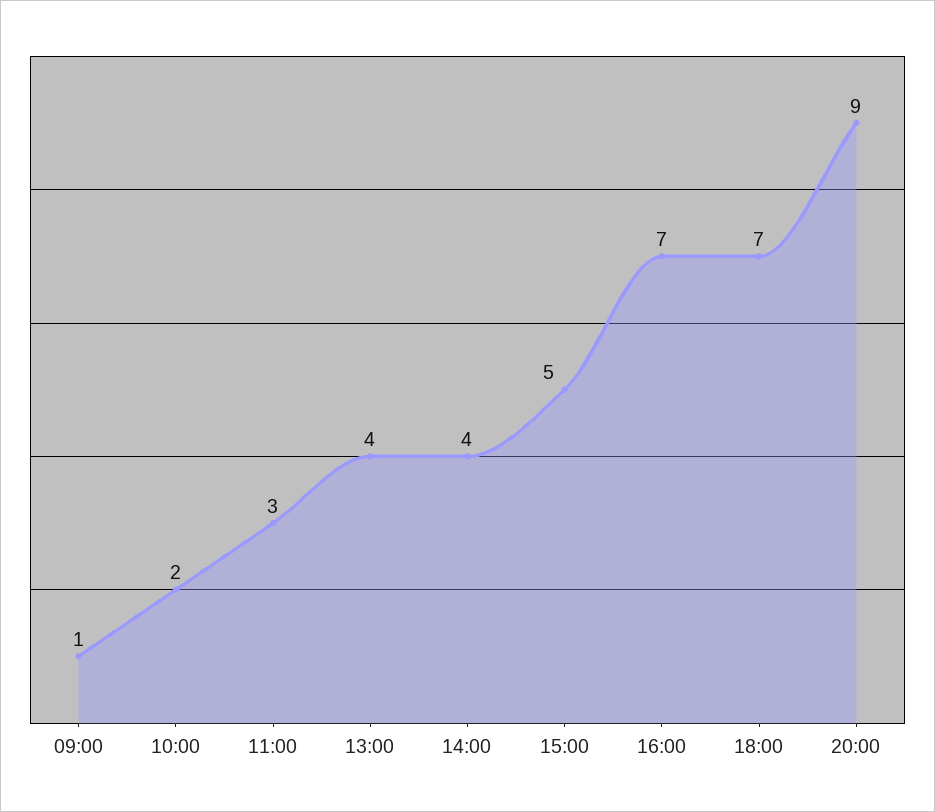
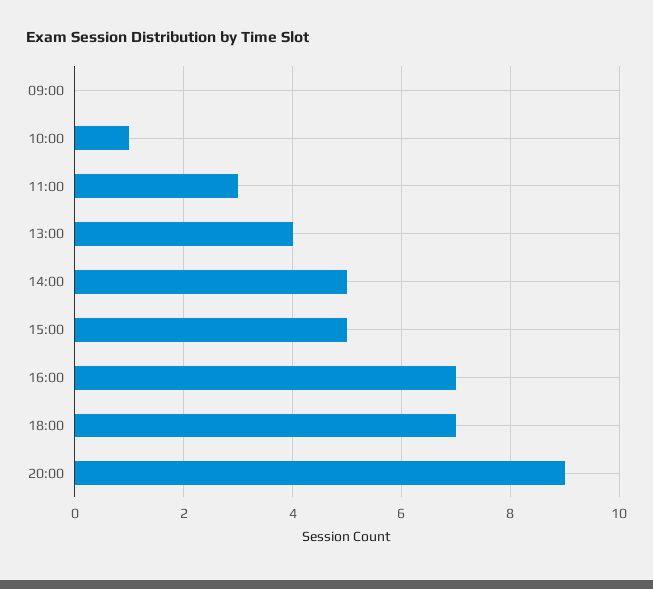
  {
-   "09:00": 1,
+   "09:00": 0,
-   "10:00": 2,
+   "10:00": 1,
    "11:00": 3,
    "13:00": 4,
-   "14:00": 4,
+   "14:00": 5,
    "15:00": 5,
    "16:00": 7,
    "18:00": 7,
    "20:00": 9
  }

